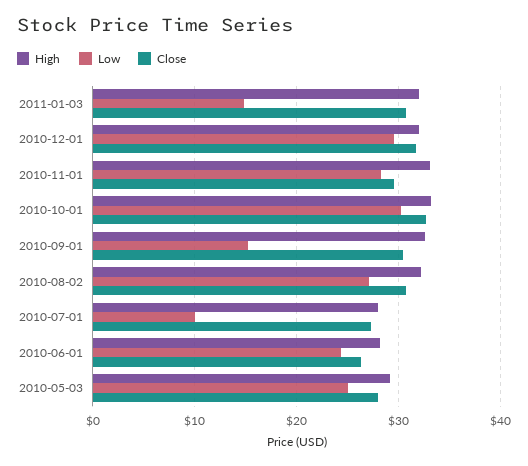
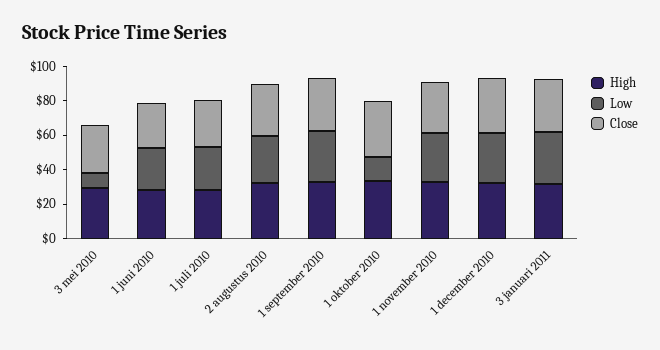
  {
    "High": {
      "2011-01-03": 32,
      "2010-12-01": 32,
      "2010-11-01": 33,
      "2010-10-01": 33,
      "2010-09-01": 33,
      "2010-08-02": 32,
      "2010-07-01": 28,
      "2010-06-01": 28,
      "2010-05-03": 29
    },
    "Low": {
-     "2011-01-03": 15,
+     "2011-01-03": 30,
      "2010-12-01": 29,
      "2010-11-01": 28,
-     "2010-10-01": 30,
+     "2010-10-01": 15,
-     "2010-09-01": 15,
+     "2010-09-01": 30,
      "2010-08-02": 27,
-     "2010-07-01": 10,
+     "2010-07-01": 25,
      "2010-06-01": 24,
-     "2010-05-03": 25
+     "2010-05-03": 10
    },
    "Close": {
      "2011-01-03": 31,
      "2010-12-01": 32,
      "2010-11-01": 30,
      "2010-10-01": 33,
      "2010-09-01": 30,
      "2010-08-02": 31,
      "2010-07-01": 27,
      "2010-06-01": 26,
      "2010-05-03": 28
    }
  }

